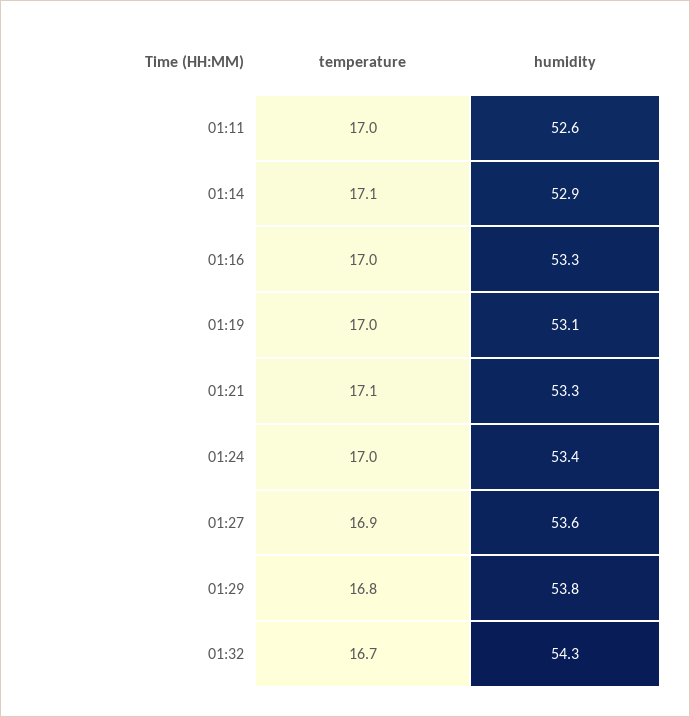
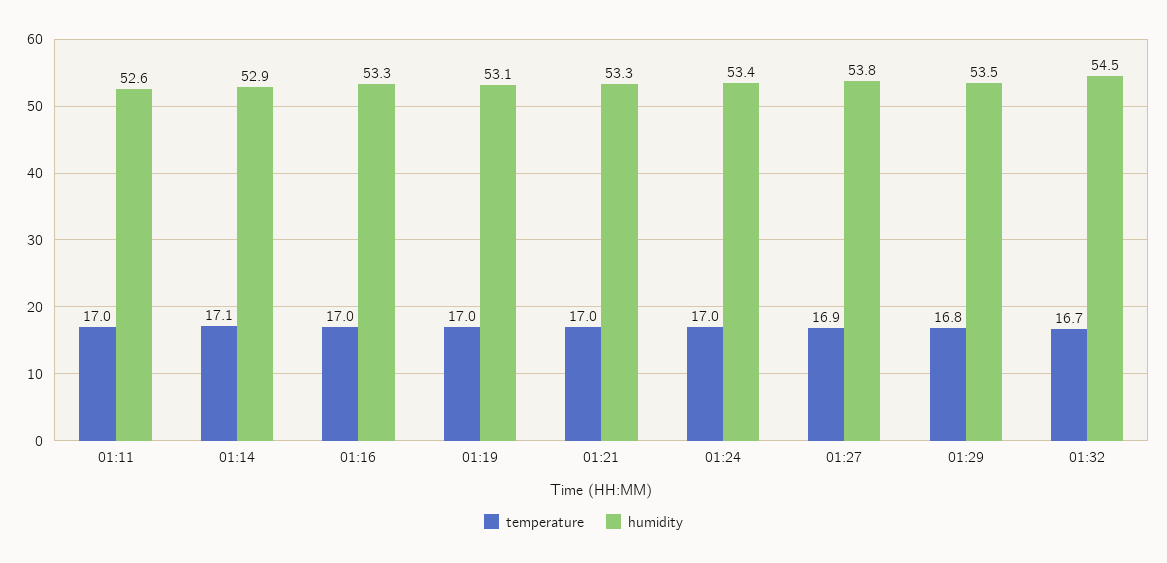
  {
    "temperature": {
      "01:11": 17,
      "01:14": 17.1,
      "01:16": 17,
      "01:19": 17,
-     "01:21": 17.1,
+     "01:21": 17,
      "01:24": 17,
      "01:27": 16.9,
      "01:29": 16.8,
      "01:32": 16.7
    },
    "humidity": {
      "01:11": 52.6,
      "01:14": 52.9,
      "01:16": 53.3,
      "01:19": 53.1,
      "01:21": 53.3,
      "01:24": 53.4,
-     "01:27": 53.6,
+     "01:27": 53.8,
-     "01:29": 53.8,
+     "01:29": 53.5,
-     "01:32": 54.3
+     "01:32": 54.5
    }
  }

